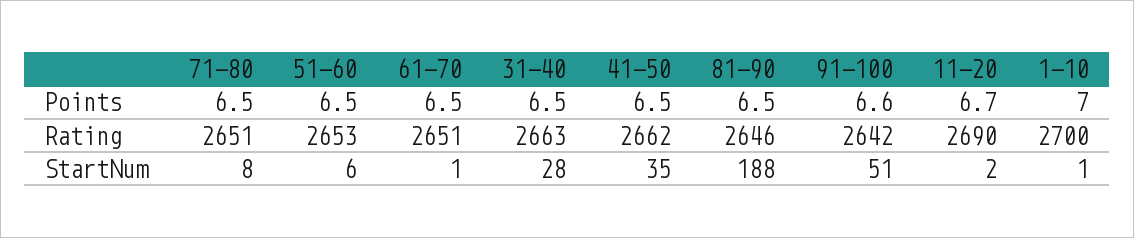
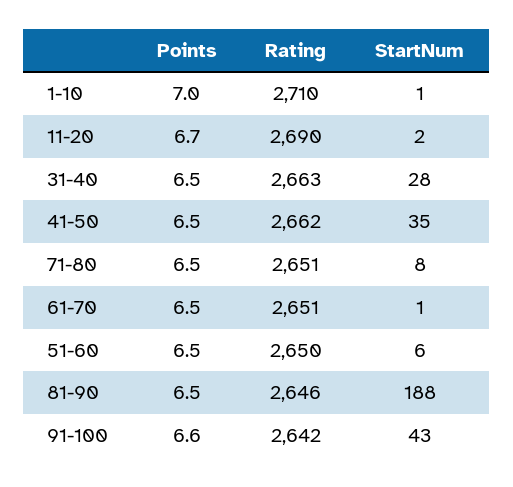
  {
    "71-80": {
      "Points": 6.5,
      "Rating": 2651,
      "StartNum": 8
    },
    "51-60": {
      "Points": 6.5,
-     "Rating": 2653,
+     "Rating": 2650,
      "StartNum": 6
    },
    "61-70": {
      "Points": 6.5,
      "Rating": 2651,
      "StartNum": 1
    },
    "31-40": {
      "Points": 6.5,
      "Rating": 2663,
      "StartNum": 28
    },
    "41-50": {
      "Points": 6.5,
      "Rating": 2662,
      "StartNum": 35
    },
    "81-90": {
      "Points": 6.5,
      "Rating": 2646,
      "StartNum": 188
    },
    "91-100": {
      "Points": 6.6,
      "Rating": 2642,
-     "StartNum": 51
+     "StartNum": 43
    },
    "11-20": {
      "Points": 6.7,
      "Rating": 2690,
      "StartNum": 2
    },
    "1-10": {
      "Points": 7,
-     "Rating": 2700,
+     "Rating": 2710,
      "StartNum": 1
    }
  }

